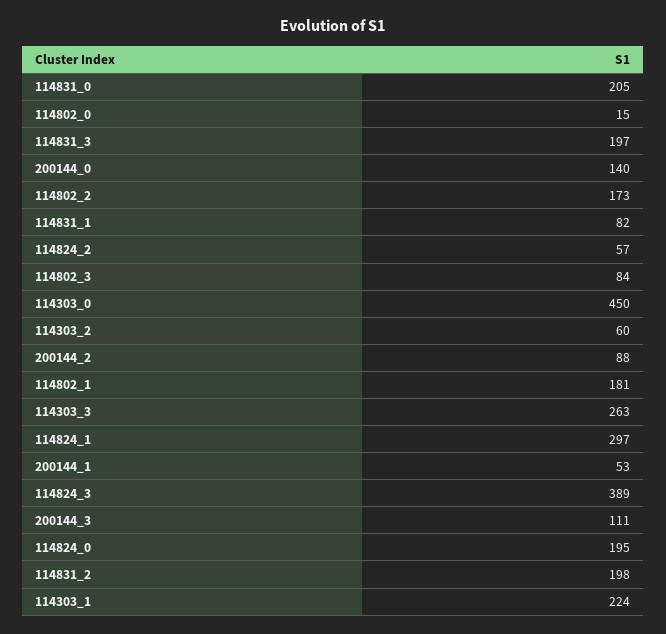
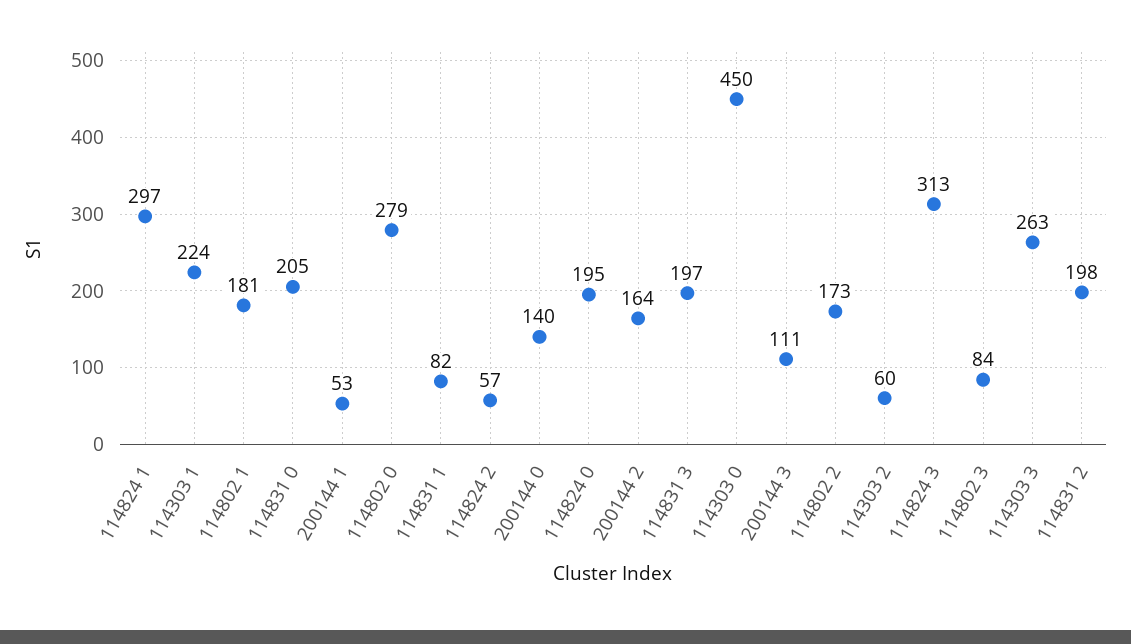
  {
    "114831_0": 205,
-   "114802_0": 15,
+   "114802_0": 279,
    "114831_3": 197,
    "200144_0": 140,
    "114802_2": 173,
    "114831_1": 82,
    "114824_2": 57,
    "114802_3": 84,
    "114303_0": 450,
    "114303_2": 60,
-   "200144_2": 88,
+   "200144_2": 164,
    "114802_1": 181,
    "114303_3": 263,
    "114824_1": 297,
    "200144_1": 53,
-   "114824_3": 389,
+   "114824_3": 313,
    "200144_3": 111,
    "114824_0": 195,
    "114831_2": 198,
    "114303_1": 224
  }

